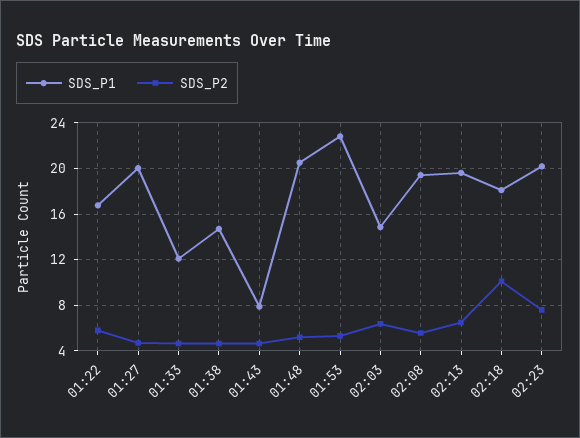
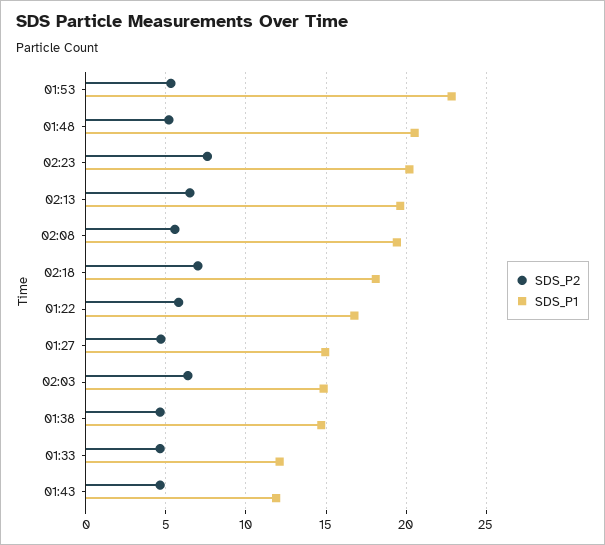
  {
    "SDS_P1": {
      "01:22": 17,
-     "01:27": 20,
+     "01:27": 15,
      "01:33": 12,
      "01:38": 14.5,
-     "01:43": 8,
+     "01:43": 12,
      "01:48": 20.5,
      "01:53": 23,
      "02:03": 15,
      "02:08": 19.5,
      "02:13": 19.5,
      "02:18": 18,
      "02:23": 20
    },
    "SDS_P2": {
      "01:22": 6,
      "01:27": 4.5,
      "01:33": 4.5,
      "01:38": 4.5,
      "01:43": 4.5,
      "01:48": 5,
      "01:53": 5.5,
      "02:03": 6.5,
      "02:08": 5.5,
      "02:13": 6.5,
-     "02:18": 10,
+     "02:18": 7,
      "02:23": 7.5
    }
  }

